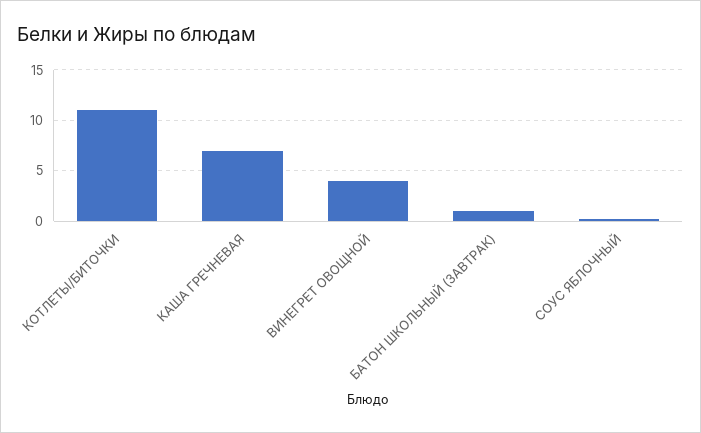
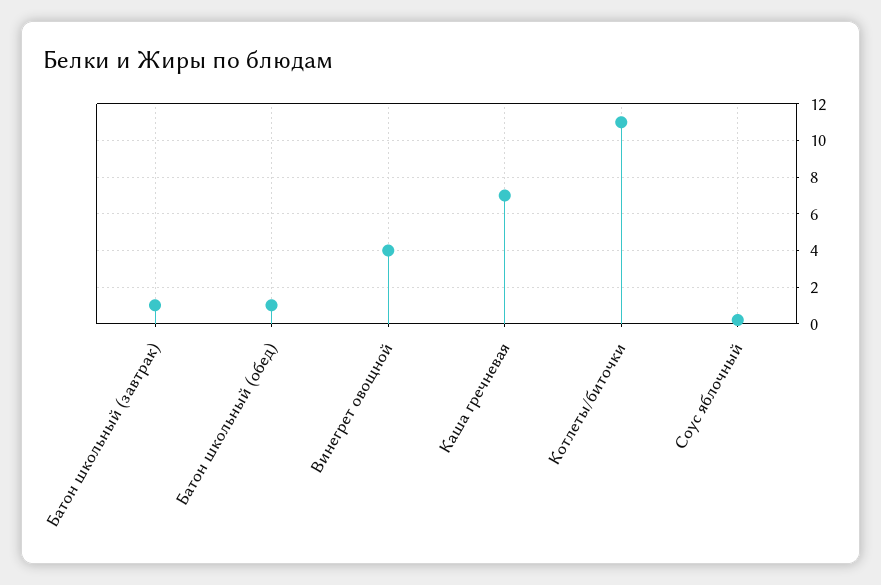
  {
    "КОТЛЕТЫ/БИТОЧКИ": 11,
    "КАША ГРЕЧНЕВАЯ": 7,
    "ВИНЕГРЕТ ОВОЩНОЙ": 4,
    "БАТОН ШКОЛЬНЫЙ (ЗАВТРАК)": 1,
-   "СОУС ЯБЛОЧНЫЙ": 0
+   "СОУС ЯБЛОЧНЫЙ": 0,
+   "Батон школьный (обед)": 1
  }

